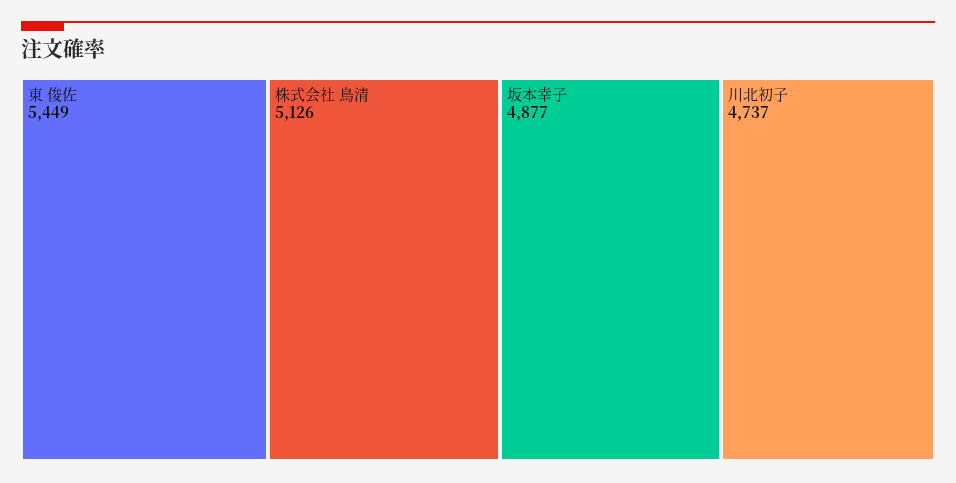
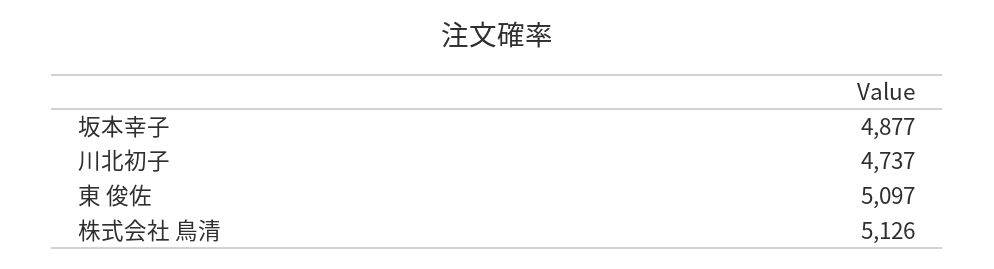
  {
-   "東 俊佐": 5449,
+   "東 俊佐": 5097,
    "株式会社 鳥清": 5126,
    "坂本幸子": 4877,
    "川北初子": 4737
  }

